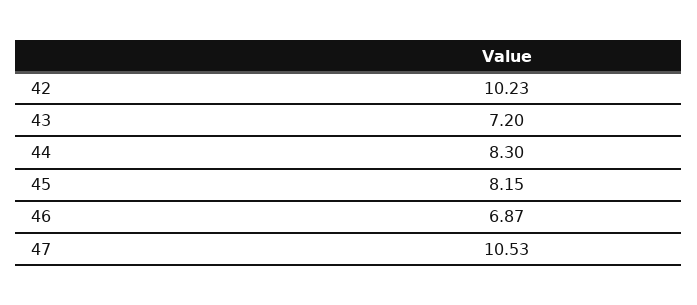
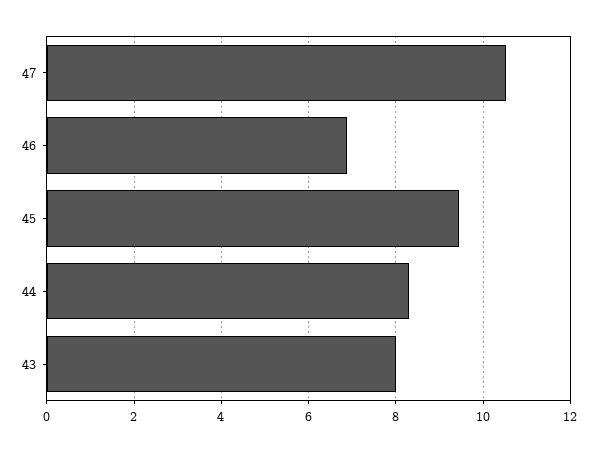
  {
-   "42": 10.23,
-   "43": 7.2,
+   "43": 8,
    "44": 8.3,
-   "45": 8.15,
+   "45": 9.4,
    "46": 6.87,
    "47": 10.53
  }

